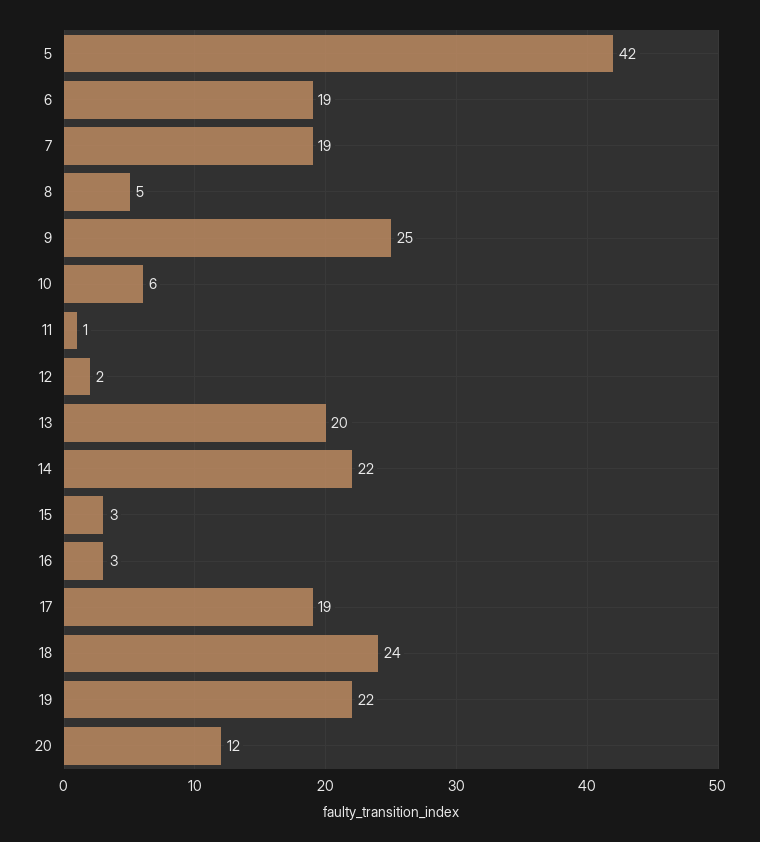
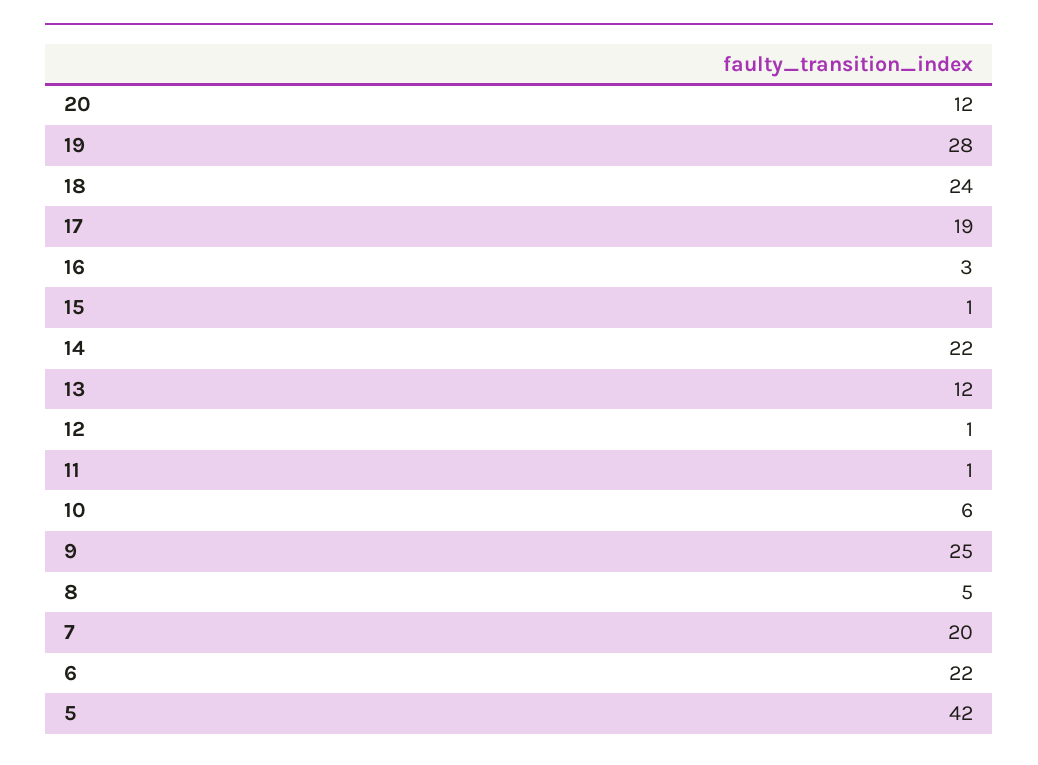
  {
    "5": 42,
-   "6": 19,
+   "6": 22,
-   "7": 19,
+   "7": 20,
    "8": 5,
    "9": 25,
    "10": 6,
    "11": 1,
-   "12": 2,
+   "12": 1,
-   "13": 20,
+   "13": 12,
    "14": 22,
-   "15": 3,
+   "15": 1,
    "16": 3,
    "17": 19,
    "18": 24,
-   "19": 22,
+   "19": 28,
    "20": 12
  }

